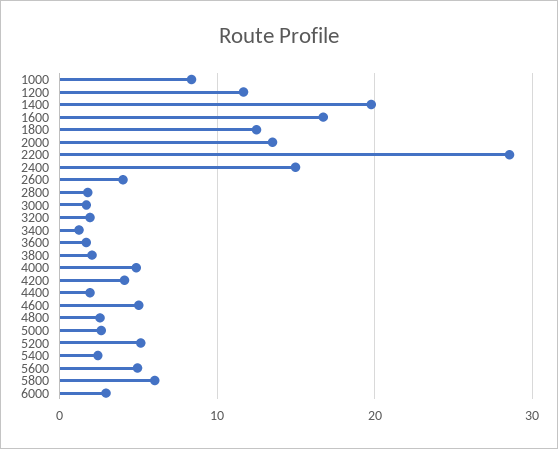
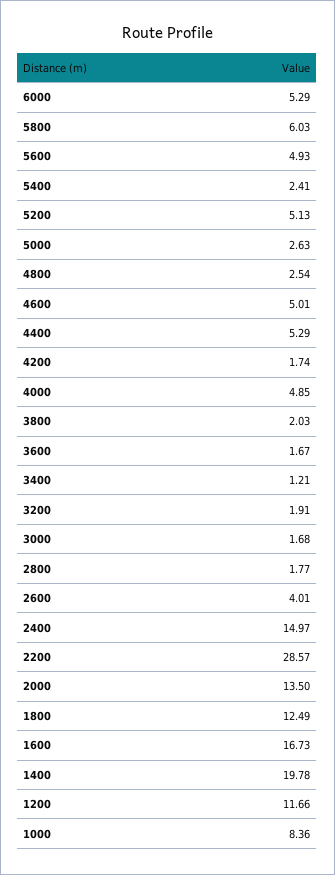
  {
    "1000": 8.36,
    "1200": 11.66,
    "1400": 19.78,
    "1600": 16.73,
    "1800": 12.49,
    "2000": 13.5,
    "2200": 28.57,
    "2400": 14.97,
    "2600": 4.01,
    "2800": 1.77,
    "3000": 1.68,
    "3200": 1.91,
    "3400": 1.21,
    "3600": 1.67,
    "3800": 2.03,
    "4000": 4.85,
-   "4200": 4,
+   "4200": 1.74,
-   "4400": 2,
+   "4400": 5.29,
    "4600": 5.01,
    "4800": 2.54,
    "5000": 2.63,
    "5200": 5.13,
    "5400": 2.41,
    "5600": 4.93,
    "5800": 6.03,
-   "6000": 3
+   "6000": 5.29
  }

